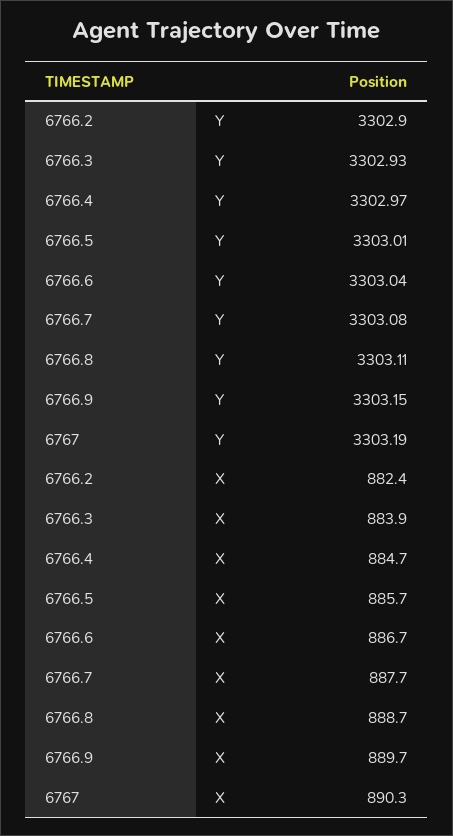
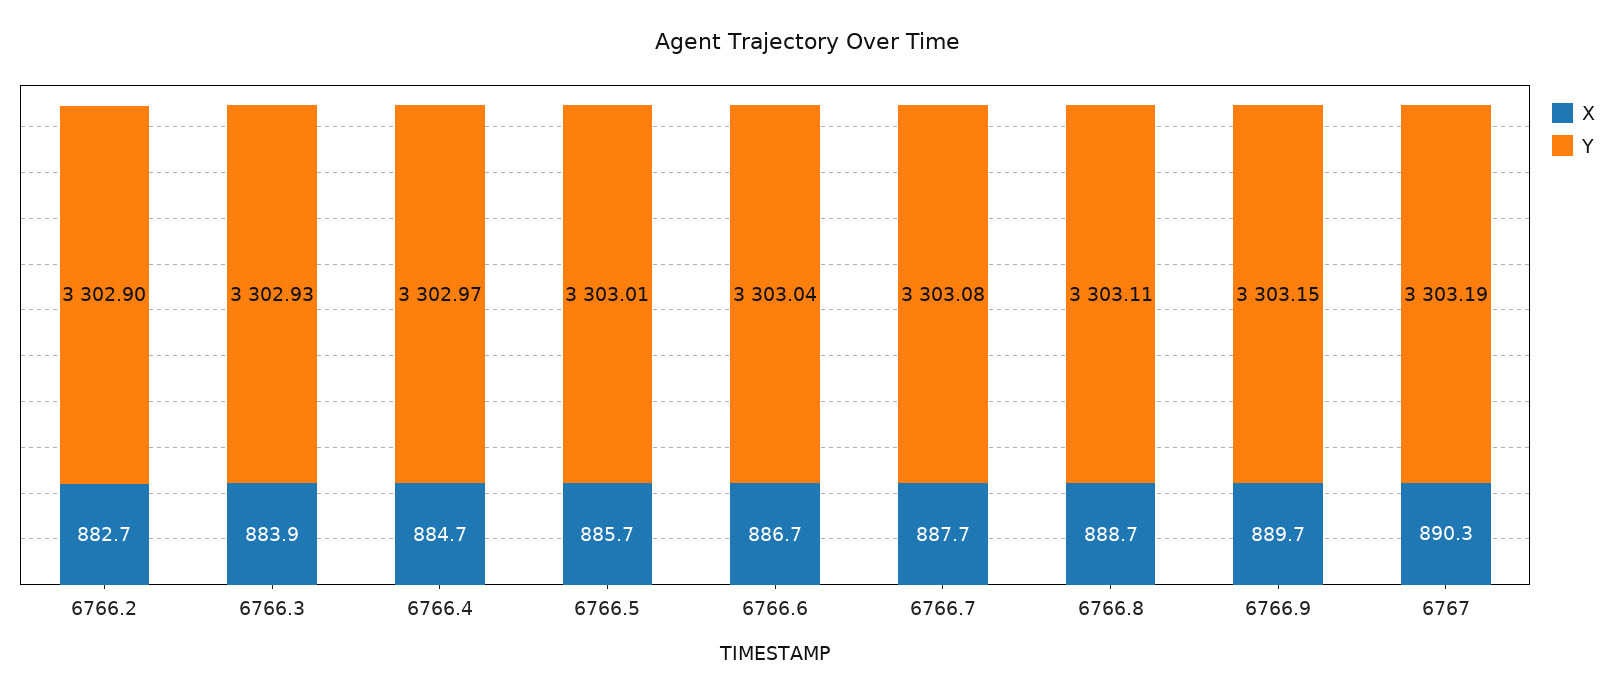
  {
    "Y": {
      "6766.2": 3302.9,
      "6766.3": 3302.93,
      "6766.4": 3302.97,
      "6766.5": 3303.01,
      "6766.6": 3303.04,
      "6766.7": 3303.08,
      "6766.8": 3303.11,
      "6766.9": 3303.15,
      "6767": 3303.19
    },
    "X": {
-     "6766.2": 882.4,
+     "6766.2": 882.7,
      "6766.3": 883.9,
      "6766.4": 884.7,
      "6766.5": 885.7,
      "6766.6": 886.7,
      "6766.7": 887.7,
      "6766.8": 888.7,
      "6766.9": 889.7,
      "6767": 890.3
    }
  }

